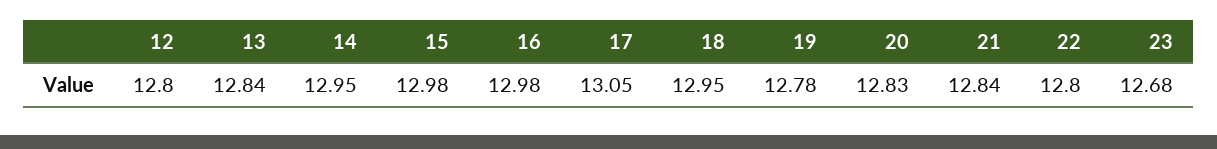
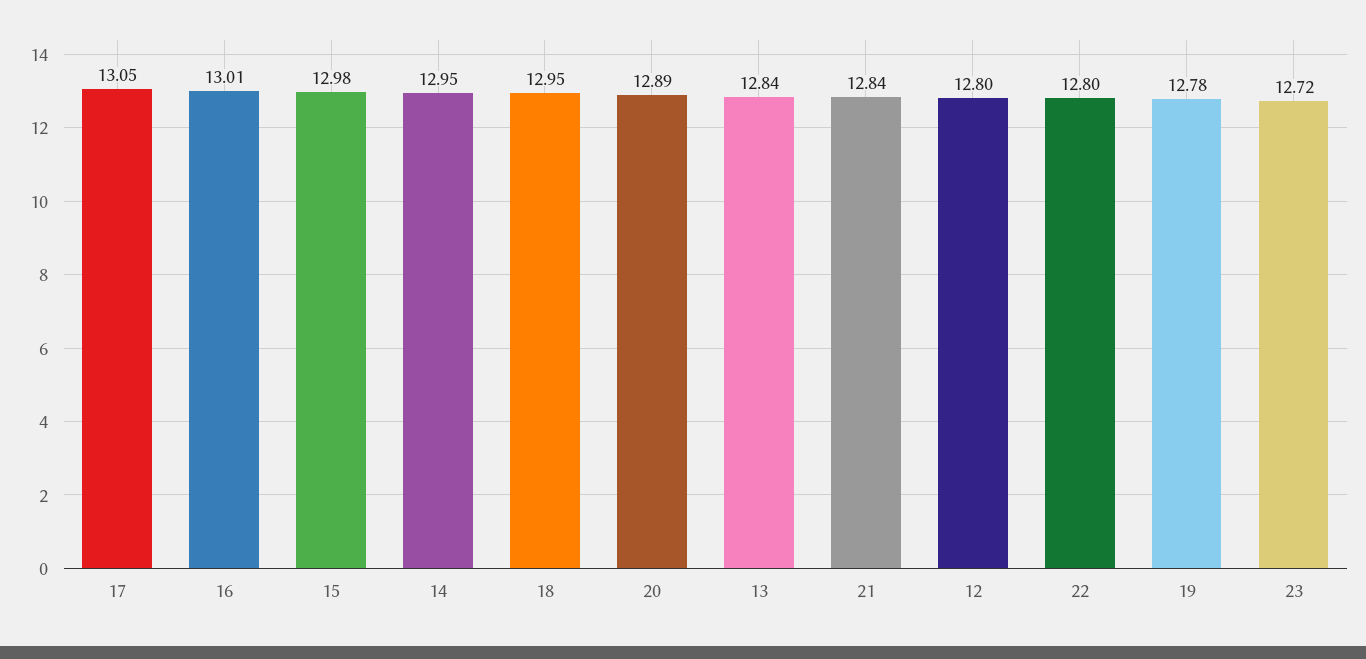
  {
    "12": 12.8,
    "13": 12.84,
    "14": 12.95,
    "15": 12.98,
-   "16": 12.98,
+   "16": 13.01,
    "17": 13.05,
    "18": 12.95,
    "19": 12.78,
-   "20": 12.83,
+   "20": 12.89,
    "21": 12.84,
    "22": 12.8,
-   "23": 12.68
+   "23": 12.72
  }

